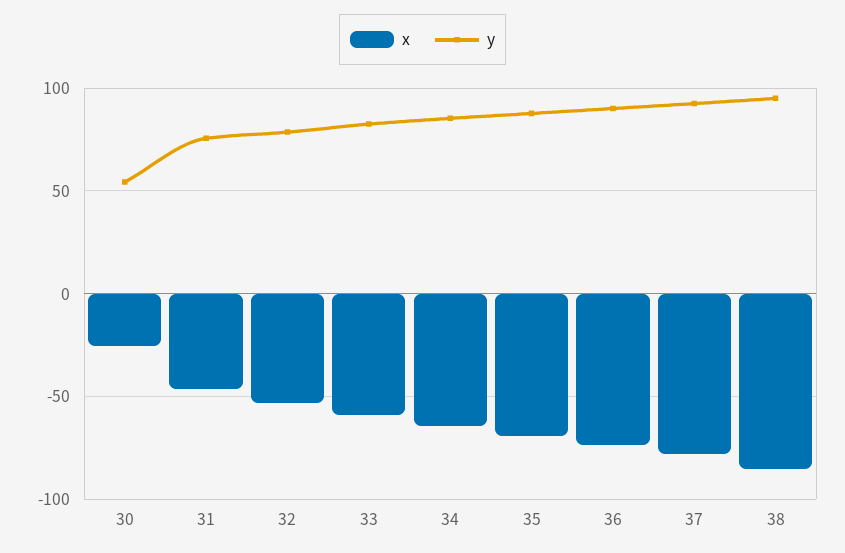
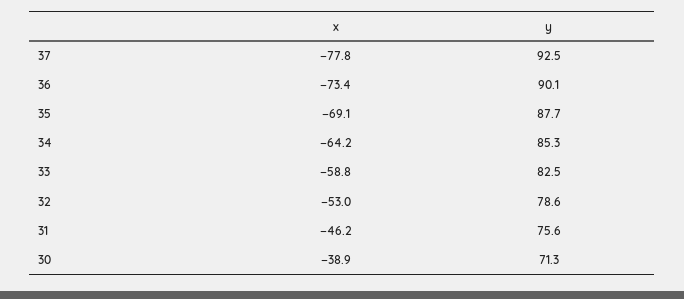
  {
    "x": {
-     "30": -25,
+     "30": -38.9,
      "31": -46.2,
      "32": -53,
      "33": -58.8,
      "34": -64.2,
      "35": -69.1,
      "36": -73.4,
-     "37": -77.8,
+     "37": -77.8
-     "38": -85
    },
    "y": {
-     "30": 55,
+     "30": 71.3,
      "31": 75.6,
      "32": 78.6,
      "33": 82.5,
      "34": 85.3,
      "35": 87.7,
      "36": 90.1,
-     "37": 92.5,
+     "37": 92.5
-     "38": 95
    }
  }

